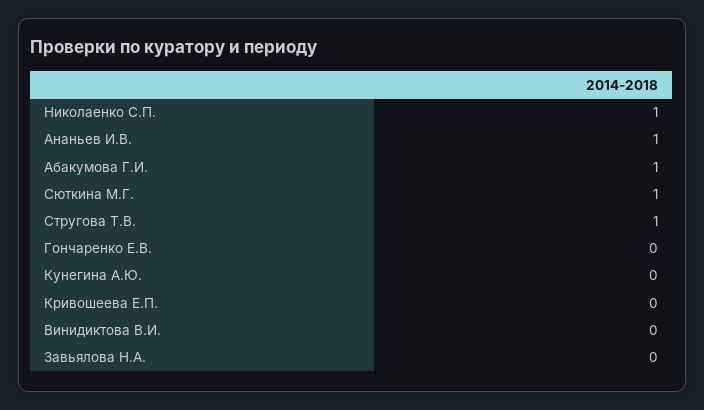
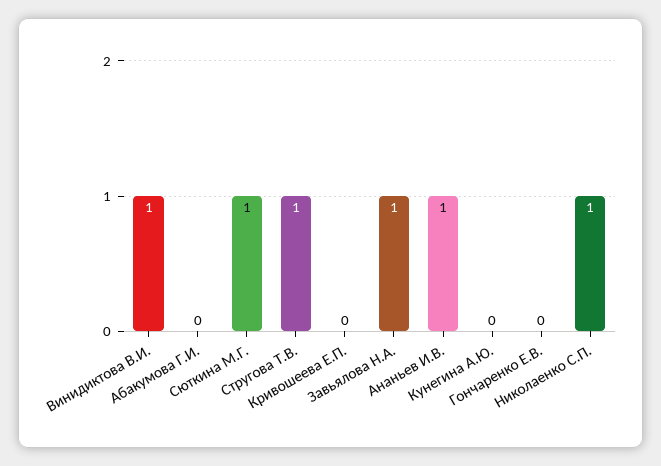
  {
    "Николаенко С.П.": 1,
    "Ананьев И.В.": 1,
-   "Абакумова Г.И.": 1,
+   "Абакумова Г.И.": 0,
    "Сюткина М.Г.": 1,
    "Стругова Т.В.": 1,
    "Гончаренко Е.В.": 0,
    "Кунегина А.Ю.": 0,
    "Кривошеева Е.П.": 0,
-   "Винидиктова В.И.": 0,
+   "Винидиктова В.И.": 1,
-   "Завьялова Н.А.": 0
+   "Завьялова Н.А.": 1
  }

